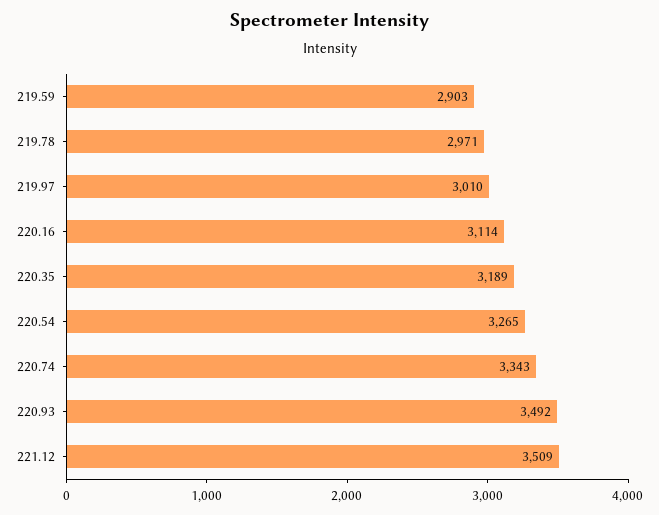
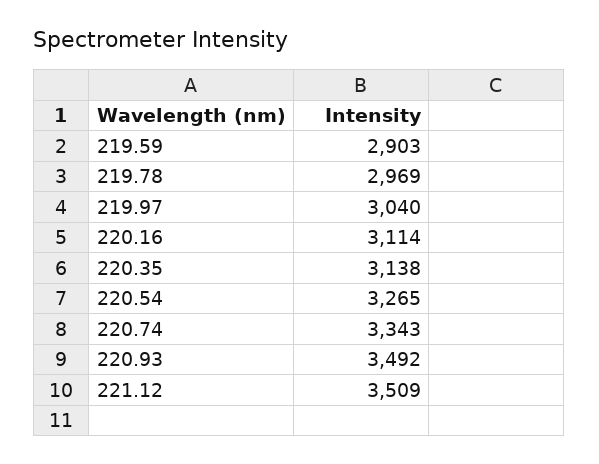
  {
    "219.59": 2903,
-   "219.78": 2971,
+   "219.78": 2969,
-   "219.97": 3010,
+   "219.97": 3040,
    "220.16": 3114,
-   "220.35": 3189,
+   "220.35": 3138,
    "220.54": 3265,
    "220.74": 3343,
    "220.93": 3492,
    "221.12": 3509
  }

